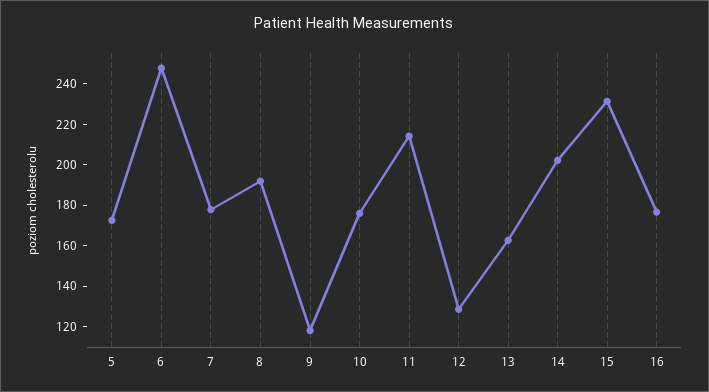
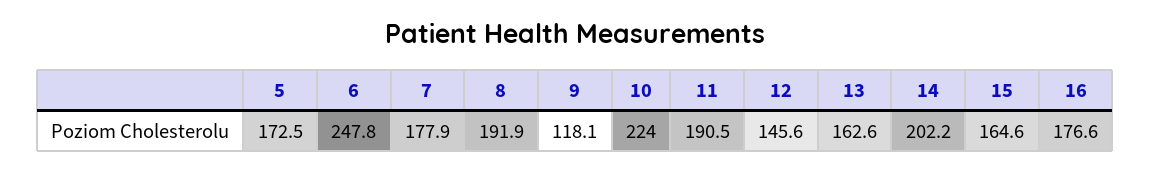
  {
    "5": 172.5,
    "6": 247.8,
    "7": 177.9,
    "8": 191.9,
    "9": 118.1,
-   "10": 175,
+   "10": 224,
-   "11": 215,
+   "11": 190.5,
-   "12": 130,
+   "12": 145.6,
    "13": 162.6,
    "14": 202.2,
-   "15": 230,
+   "15": 164.6,
    "16": 176.6
  }

